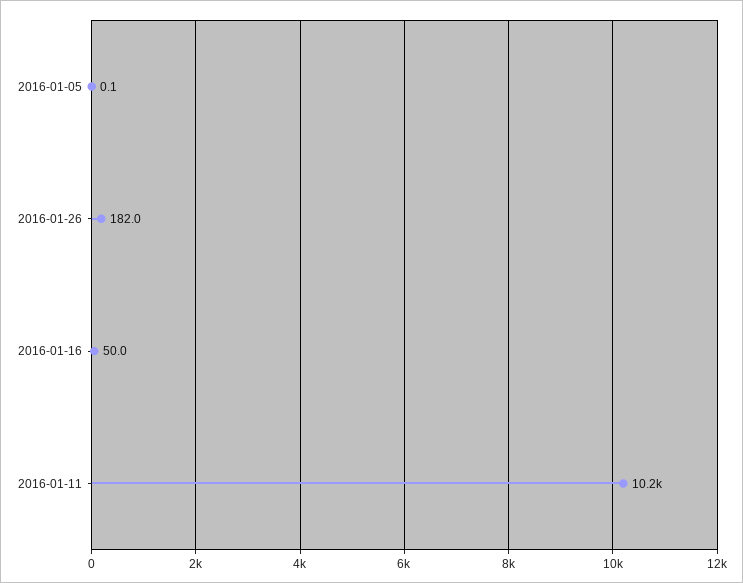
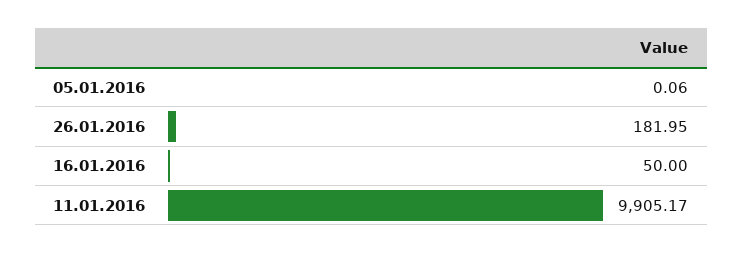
  {
    "2016-01-05": 0.06,
    "2016-01-26": 181.95,
    "2016-01-16": 50,
-   "2016-01-11": 10200
+   "2016-01-11": 9905.17
  }

